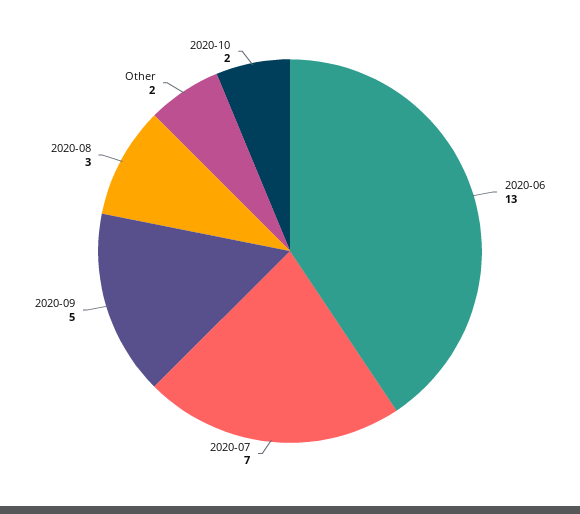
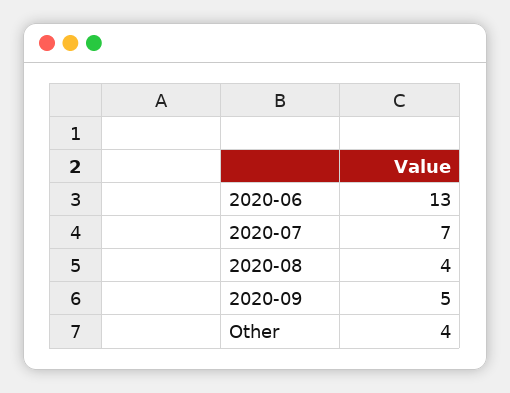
  {
    "2020-06": 13,
    "2020-07": 7,
    "2020-09": 5,
-   "2020-08": 3,
+   "2020-08": 4,
-   "Other": 2,
+   "Other": 4
-   "2020-10": 2
  }

